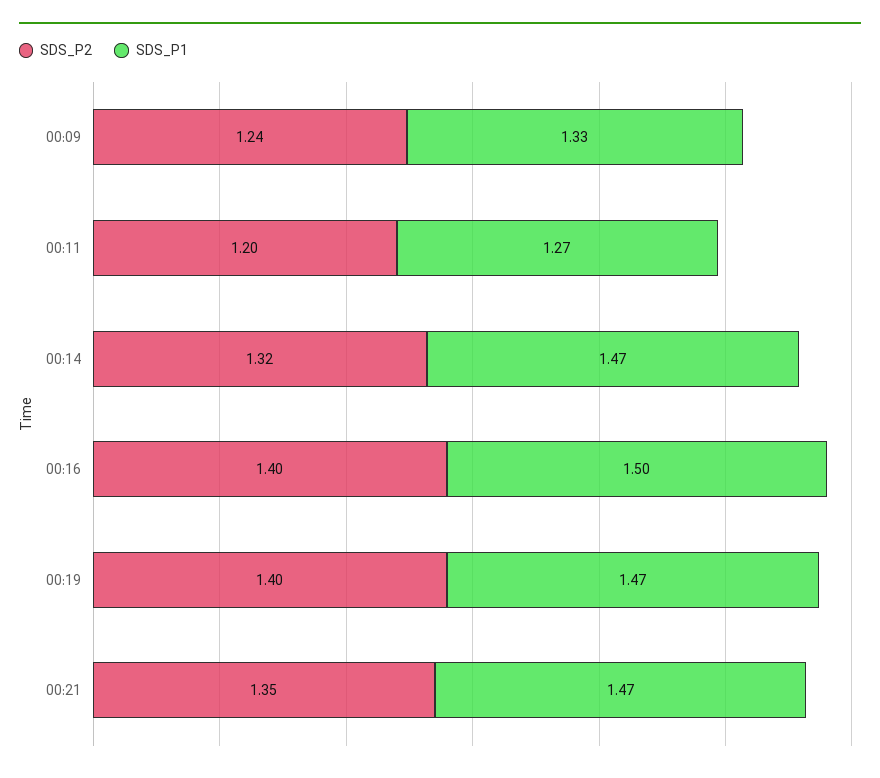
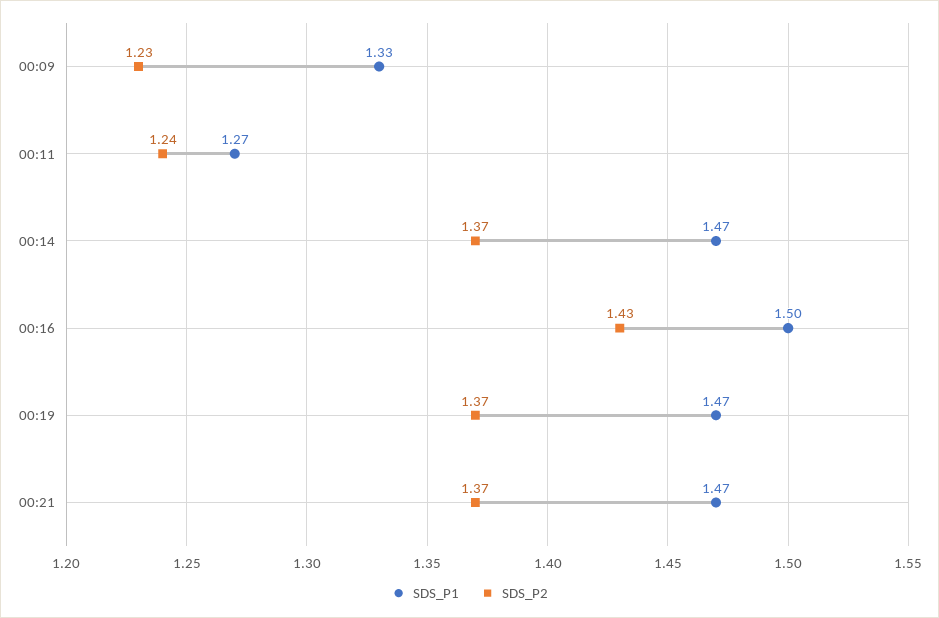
  {
    "SDS_P2": {
-     "00:09": 1.24,
+     "00:09": 1.23,
-     "00:11": 1.2,
+     "00:11": 1.24,
-     "00:14": 1.32,
+     "00:14": 1.37,
-     "00:16": 1.4,
+     "00:16": 1.43,
-     "00:19": 1.4,
+     "00:19": 1.37,
-     "00:21": 1.35
+     "00:21": 1.37
    },
    "SDS_P1": {
      "00:09": 1.33,
      "00:11": 1.27,
      "00:14": 1.47,
      "00:16": 1.5,
      "00:19": 1.47,
      "00:21": 1.47
    }
  }

